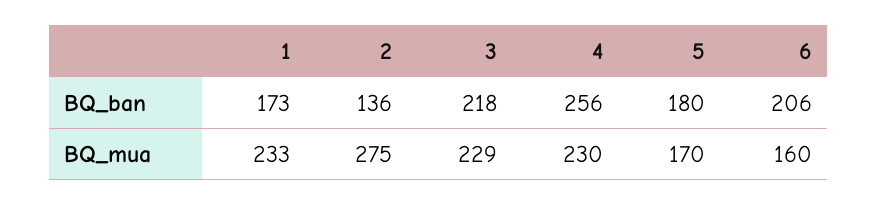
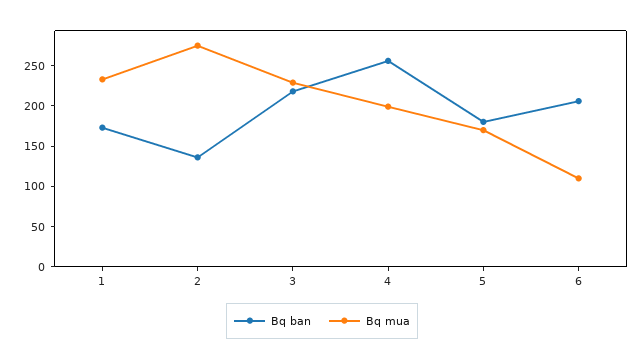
  {
    "BQ_ban": {
      "1": 173,
      "2": 136,
      "3": 218,
      "4": 256,
      "5": 180,
      "6": 206
    },
    "BQ_mua": {
      "1": 233,
      "2": 275,
      "3": 229,
-     "4": 230,
+     "4": 200,
      "5": 170,
-     "6": 160
+     "6": 110
    }
  }

